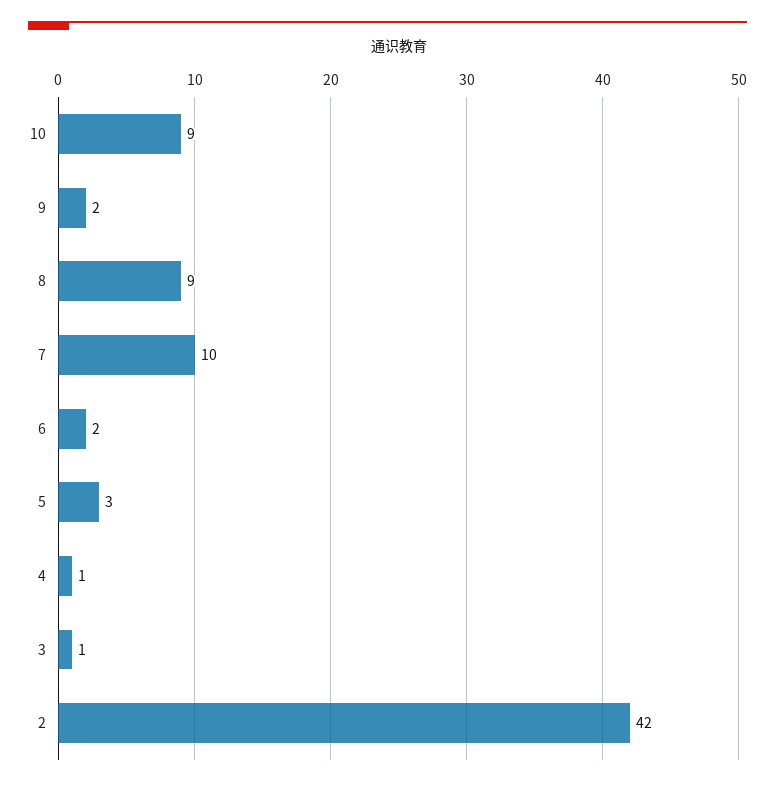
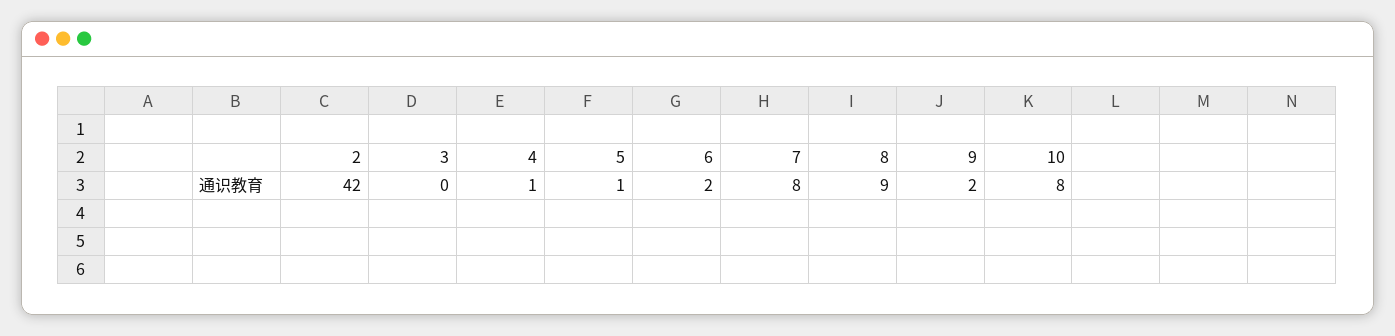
  {
-   "10": 9,
+   "10": 8,
    "9": 2,
    "8": 9,
-   "7": 10,
+   "7": 8,
    "6": 2,
-   "5": 3,
+   "5": 1,
    "4": 1,
-   "3": 1,
+   "3": 0,
    "2": 42
  }

